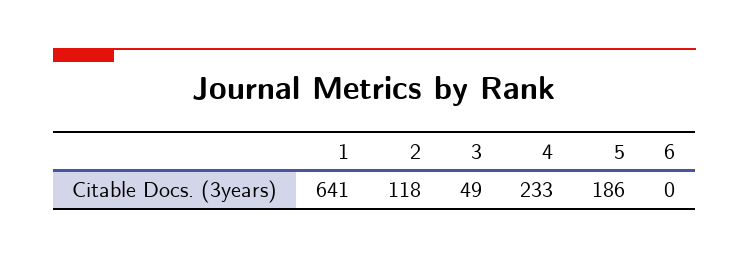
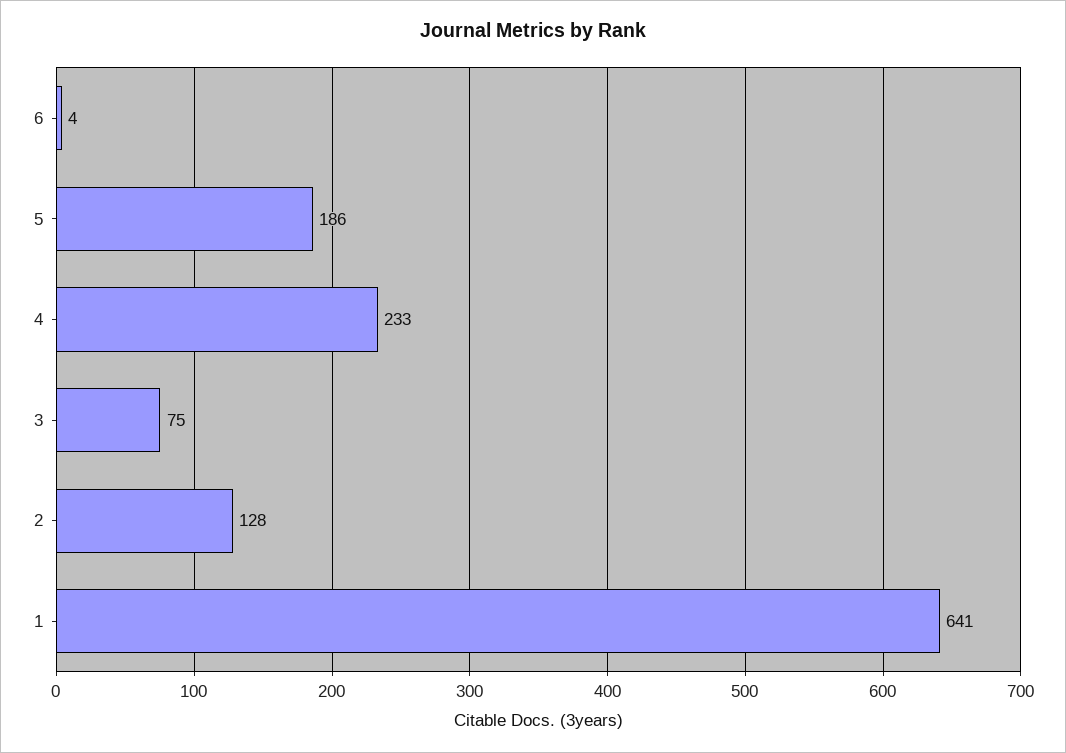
  {
    "1": 641,
-   "2": 118,
+   "2": 128,
-   "3": 49,
+   "3": 75,
    "4": 233,
    "5": 186,
-   "6": 0
+   "6": 4
  }

